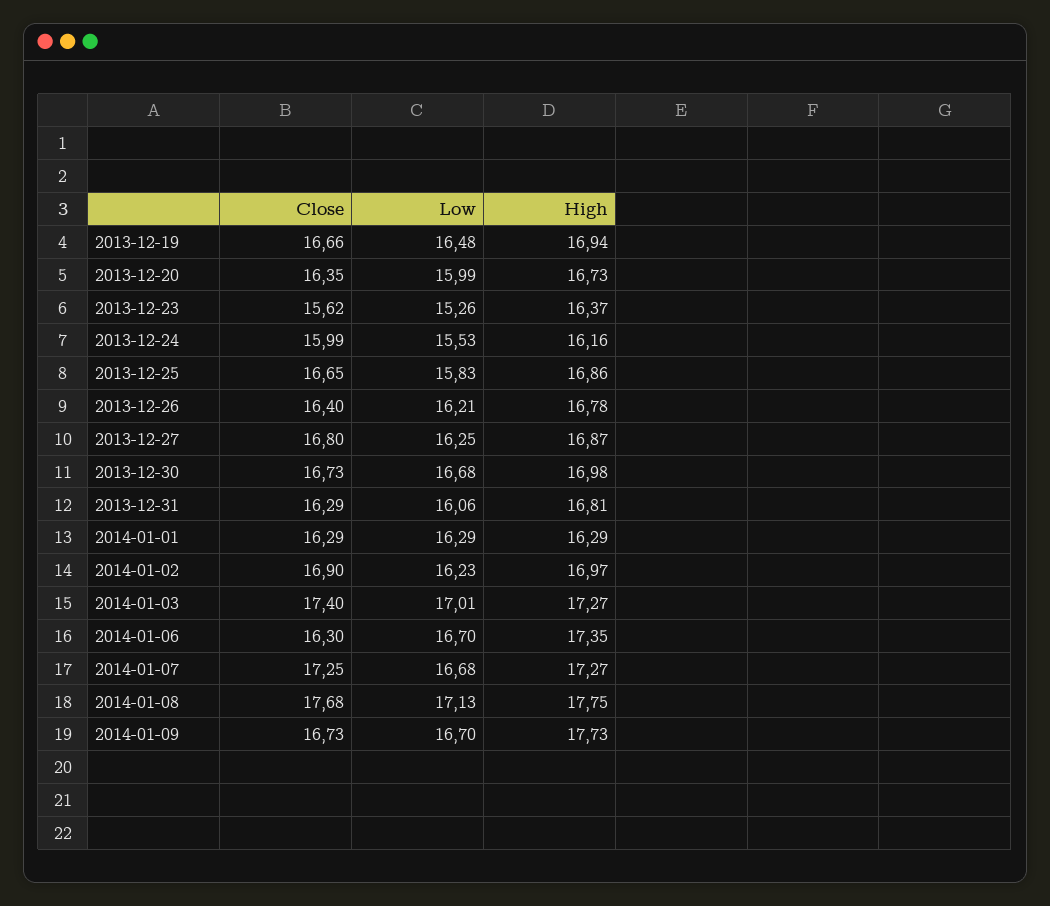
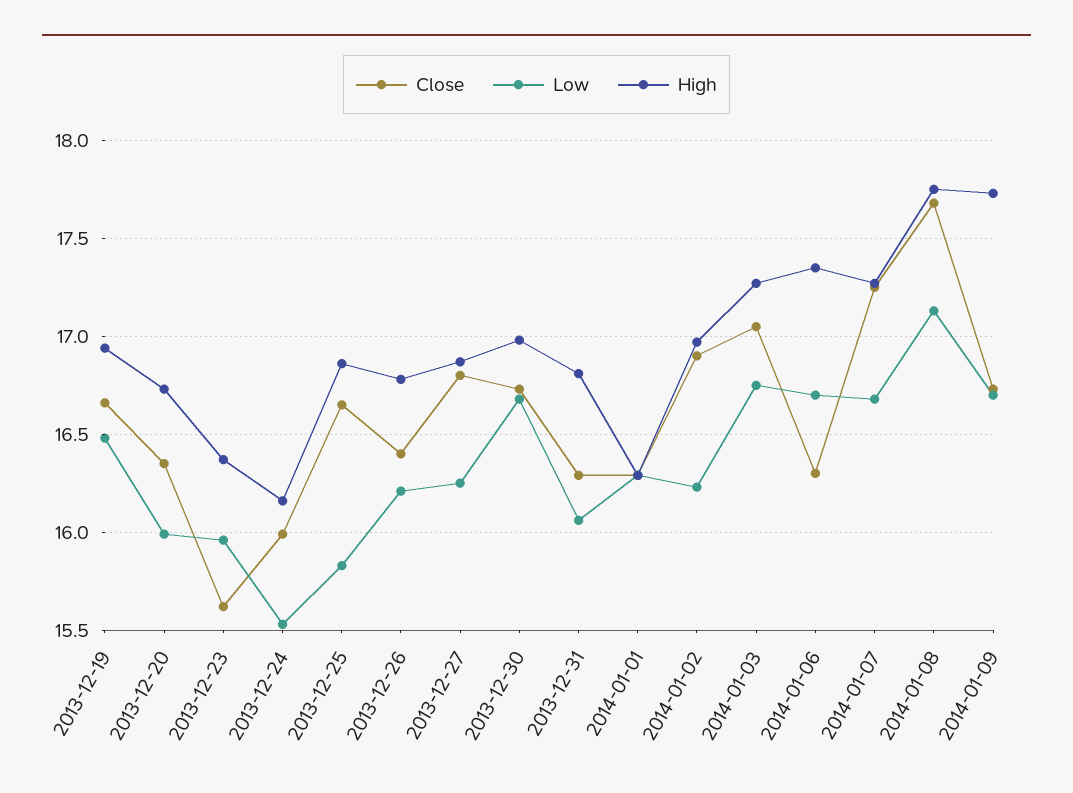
  {
    "Close": {
      "2013-12-19": 16.66,
      "2013-12-20": 16.35,
      "2013-12-23": 15.62,
      "2013-12-24": 15.99,
      "2013-12-25": 16.65,
      "2013-12-26": 16.4,
      "2013-12-27": 16.8,
      "2013-12-30": 16.73,
      "2013-12-31": 16.29,
      "2014-01-01": 16.29,
      "2014-01-02": 16.9,
-     "2014-01-03": 17.4,
+     "2014-01-03": 17.05,
      "2014-01-06": 16.3,
      "2014-01-07": 17.25,
      "2014-01-08": 17.68,
      "2014-01-09": 16.73
    },
    "Low": {
      "2013-12-19": 16.48,
      "2013-12-20": 15.99,
-     "2013-12-23": 15.26,
+     "2013-12-23": 15.95,
      "2013-12-24": 15.53,
      "2013-12-25": 15.83,
      "2013-12-26": 16.21,
      "2013-12-27": 16.25,
      "2013-12-30": 16.68,
      "2013-12-31": 16.06,
      "2014-01-01": 16.29,
      "2014-01-02": 16.23,
-     "2014-01-03": 17.01,
+     "2014-01-03": 16.75,
      "2014-01-06": 16.7,
      "2014-01-07": 16.68,
      "2014-01-08": 17.13,
      "2014-01-09": 16.7
    },
    "High": {
      "2013-12-19": 16.94,
      "2013-12-20": 16.73,
      "2013-12-23": 16.37,
      "2013-12-24": 16.16,
      "2013-12-25": 16.86,
      "2013-12-26": 16.78,
      "2013-12-27": 16.87,
      "2013-12-30": 16.98,
      "2013-12-31": 16.81,
      "2014-01-01": 16.29,
      "2014-01-02": 16.97,
      "2014-01-03": 17.27,
      "2014-01-06": 17.35,
      "2014-01-07": 17.27,
      "2014-01-08": 17.75,
      "2014-01-09": 17.73
    }
  }

